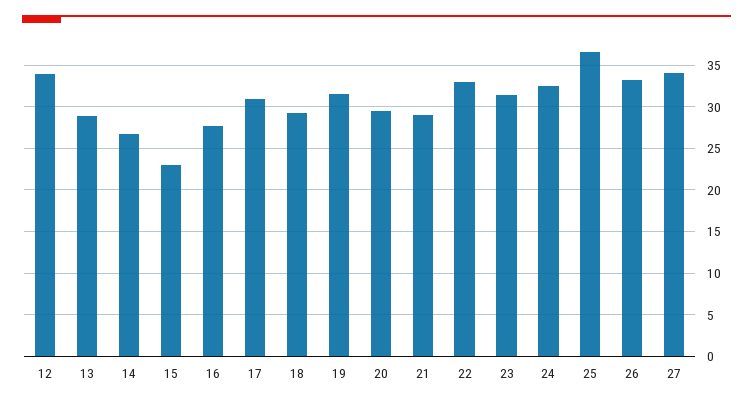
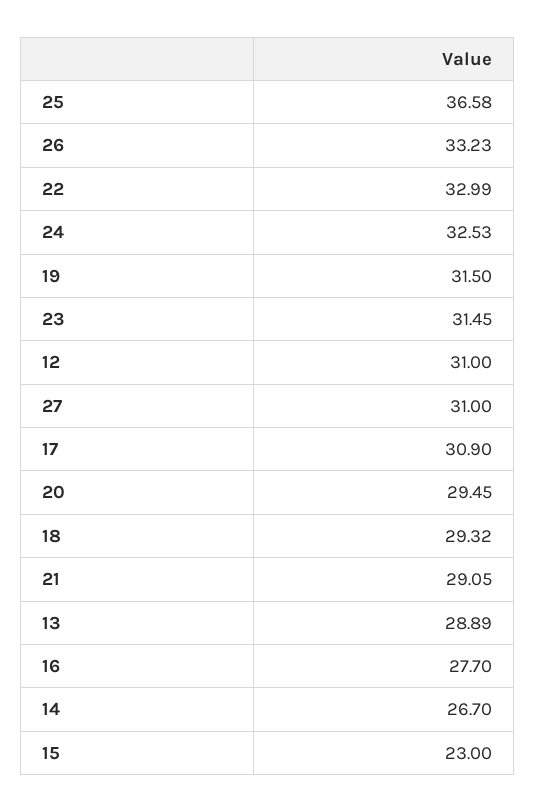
  {
-   "12": 34,
+   "12": 31,
    "13": 28.89,
    "14": 26.7,
    "15": 23,
    "16": 27.7,
    "17": 30.9,
    "18": 29.32,
    "19": 31.5,
    "20": 29.45,
    "21": 29.05,
    "22": 32.99,
    "23": 31.45,
    "24": 32.53,
    "25": 36.58,
    "26": 33.23,
-   "27": 34
+   "27": 31
  }

